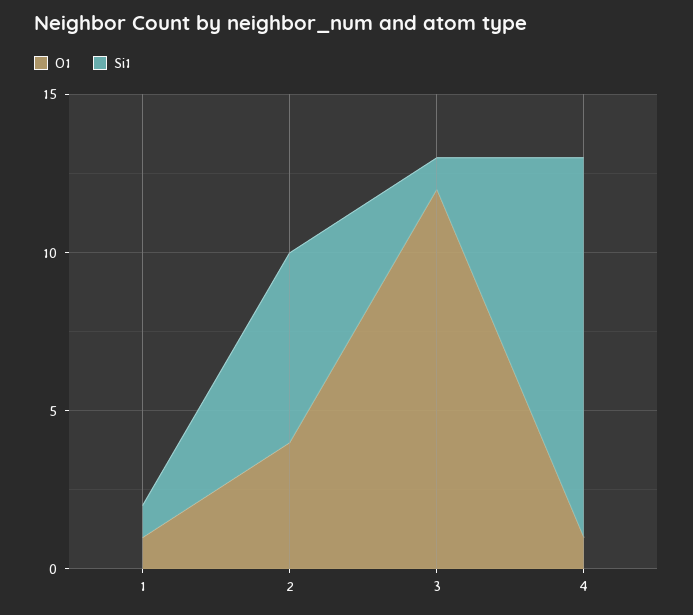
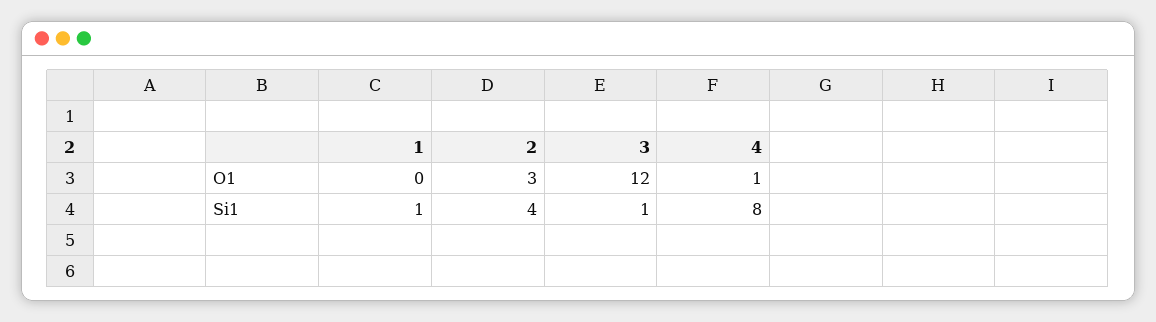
  {
    "O1": {
-     "1": 1,
+     "1": 0,
-     "2": 4,
+     "2": 3,
      "3": 12,
      "4": 1
    },
    "Si1": {
      "1": 1,
-     "2": 6,
+     "2": 4,
      "3": 1,
-     "4": 12
+     "4": 8
    }
  }

